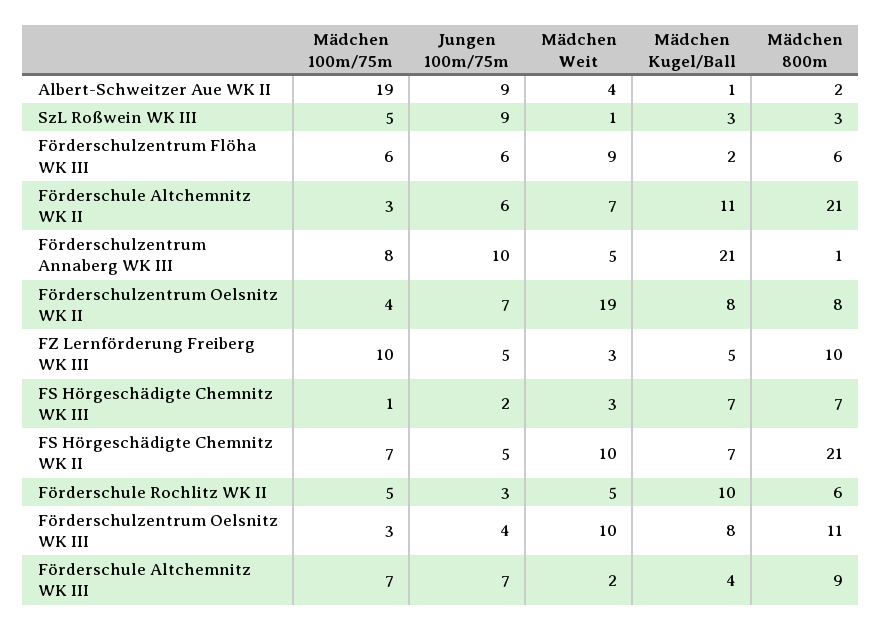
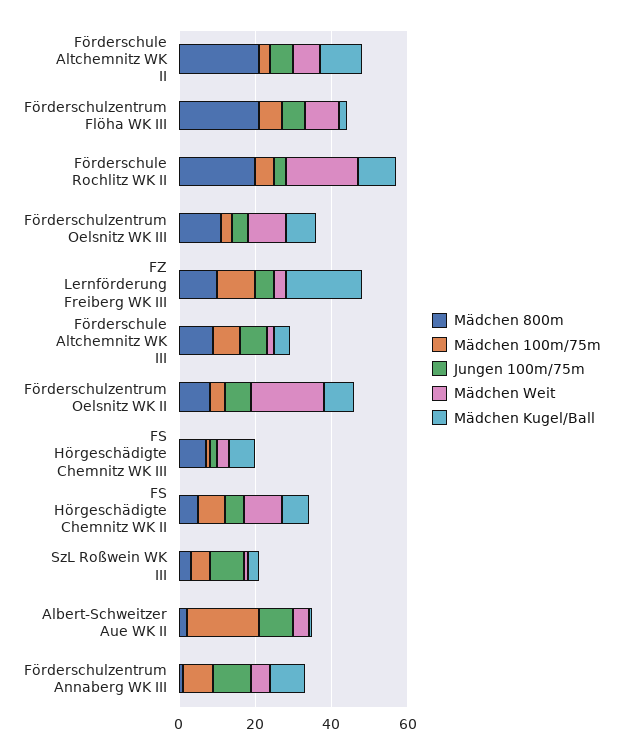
  {
    "Mädchen 100m/75m": {
      "Albert-Schweitzer Aue WK II": 19,
      "SzL Roßwein WK III": 5,
      "Förderschulzentrum Flöha WK III": 6,
      "Förderschule Altchemnitz WK II": 3,
      "Förderschulzentrum Annaberg WK III": 8,
      "Förderschulzentrum Oelsnitz WK II": 4,
      "FZ Lernförderung Freiberg WK III": 10,
      "FS Hörgeschädigte Chemnitz WK III": 1,
      "FS Hörgeschädigte Chemnitz WK II": 7,
      "Förderschule Rochlitz WK II": 5,
      "Förderschulzentrum Oelsnitz WK III": 3,
      "Förderschule Altchemnitz WK III": 7
    },
    "Jungen 100m/75m": {
      "Albert-Schweitzer Aue WK II": 9,
      "SzL Roßwein WK III": 9,
      "Förderschulzentrum Flöha WK III": 6,
      "Förderschule Altchemnitz WK II": 6,
      "Förderschulzentrum Annaberg WK III": 10,
      "Förderschulzentrum Oelsnitz WK II": 7,
      "FZ Lernförderung Freiberg WK III": 5,
      "FS Hörgeschädigte Chemnitz WK III": 2,
      "FS Hörgeschädigte Chemnitz WK II": 5,
      "Förderschule Rochlitz WK II": 3,
      "Förderschulzentrum Oelsnitz WK III": 4,
      "Förderschule Altchemnitz WK III": 7
    },
    "Mädchen Weit": {
      "Albert-Schweitzer Aue WK II": 4,
      "SzL Roßwein WK III": 1,
      "Förderschulzentrum Flöha WK III": 9,
      "Förderschule Altchemnitz WK II": 7,
      "Förderschulzentrum Annaberg WK III": 5,
      "Förderschulzentrum Oelsnitz WK II": 19,
      "FZ Lernförderung Freiberg WK III": 3,
      "FS Hörgeschädigte Chemnitz WK III": 3,
      "FS Hörgeschädigte Chemnitz WK II": 10,
-     "Förderschule Rochlitz WK II": 5,
+     "Förderschule Rochlitz WK II": 20,
      "Förderschulzentrum Oelsnitz WK III": 10,
      "Förderschule Altchemnitz WK III": 2
    },
    "Mädchen Kugel/Ball": {
      "Albert-Schweitzer Aue WK II": 1,
      "SzL Roßwein WK III": 3,
      "Förderschulzentrum Flöha WK III": 2,
      "Förderschule Altchemnitz WK II": 11,
-     "Förderschulzentrum Annaberg WK III": 21,
+     "Förderschulzentrum Annaberg WK III": 10,
      "Förderschulzentrum Oelsnitz WK II": 8,
-     "FZ Lernförderung Freiberg WK III": 5,
+     "FZ Lernförderung Freiberg WK III": 20,
      "FS Hörgeschädigte Chemnitz WK III": 7,
      "FS Hörgeschädigte Chemnitz WK II": 7,
      "Förderschule Rochlitz WK II": 10,
      "Förderschulzentrum Oelsnitz WK III": 8,
      "Förderschule Altchemnitz WK III": 4
    },
    "Mädchen 800m": {
      "Albert-Schweitzer Aue WK II": 2,
      "SzL Roßwein WK III": 3,
-     "Förderschulzentrum Flöha WK III": 6,
+     "Förderschulzentrum Flöha WK III": 20,
      "Förderschule Altchemnitz WK II": 21,
      "Förderschulzentrum Annaberg WK III": 1,
      "Förderschulzentrum Oelsnitz WK II": 8,
      "FZ Lernförderung Freiberg WK III": 10,
      "FS Hörgeschädigte Chemnitz WK III": 7,
-     "FS Hörgeschädigte Chemnitz WK II": 21,
+     "FS Hörgeschädigte Chemnitz WK II": 5,
-     "Förderschule Rochlitz WK II": 6,
+     "Förderschule Rochlitz WK II": 20,
      "Förderschulzentrum Oelsnitz WK III": 11,
      "Förderschule Altchemnitz WK III": 9
    }
  }

